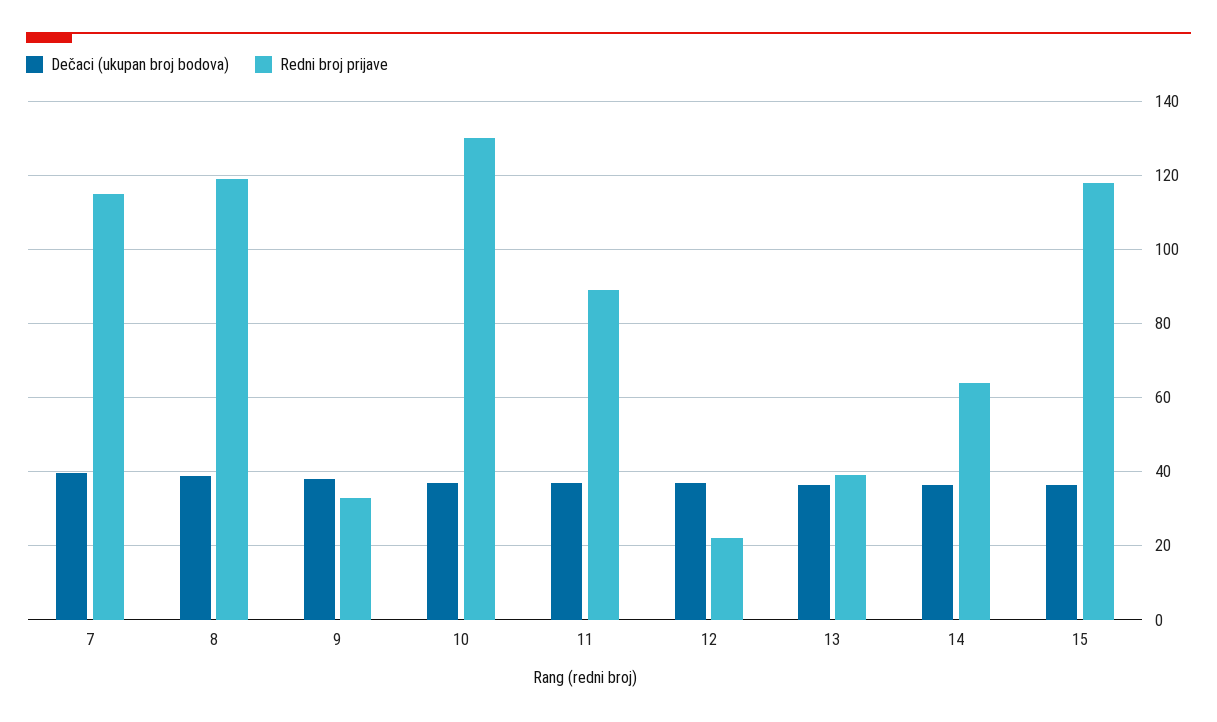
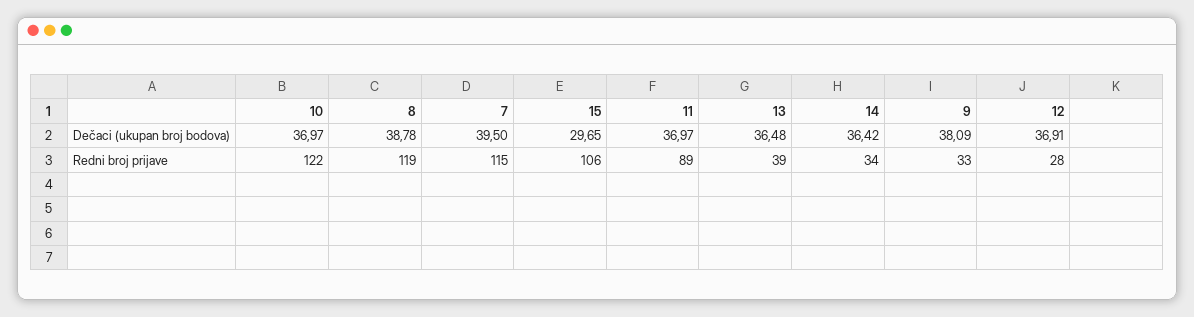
  {
    "Dečaci (ukupan broj bodova)": {
      "7": 39.5,
      "8": 38.78,
      "9": 38.09,
      "10": 36.97,
      "11": 36.97,
      "12": 36.91,
      "13": 36.48,
      "14": 36.42,
-     "15": 36
+     "15": 29.65
    },
    "Redni broj prijave": {
      "7": 115,
      "8": 119,
      "9": 33,
-     "10": 130,
+     "10": 122,
      "11": 89,
-     "12": 22,
+     "12": 28,
      "13": 39,
-     "14": 64,
+     "14": 34,
-     "15": 118
+     "15": 106
    }
  }

